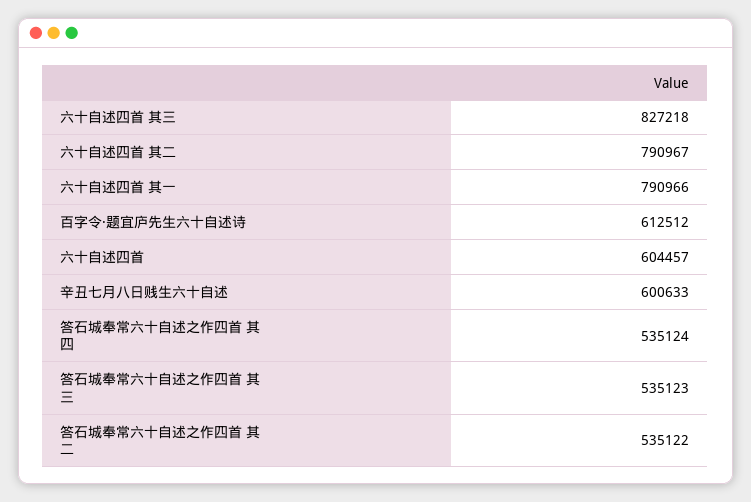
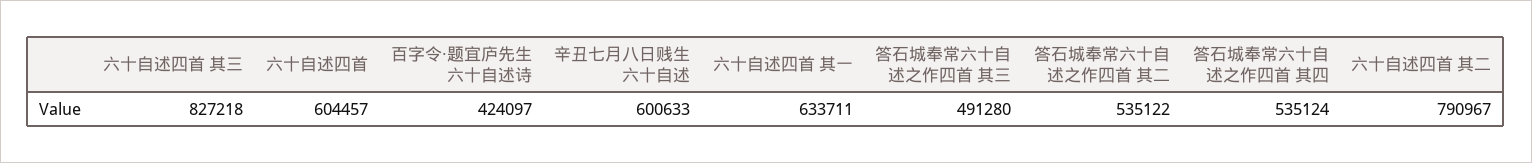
  {
    "六十自述四首 其三": 827218,
    "六十自述四首 其二": 790967,
-   "六十自述四首 其一": 790966,
+   "六十自述四首 其一": 633711,
-   "百字令·题宜庐先生六十自述诗": 612512,
+   "百字令·题宜庐先生六十自述诗": 424097,
    "六十自述四首": 604457,
    "辛丑七月八日贱生六十自述": 600633,
    "答石城奉常六十自述之作四首 其四": 535124,
-   "答石城奉常六十自述之作四首 其三": 535123,
+   "答石城奉常六十自述之作四首 其三": 491280,
    "答石城奉常六十自述之作四首 其二": 535122
  }

